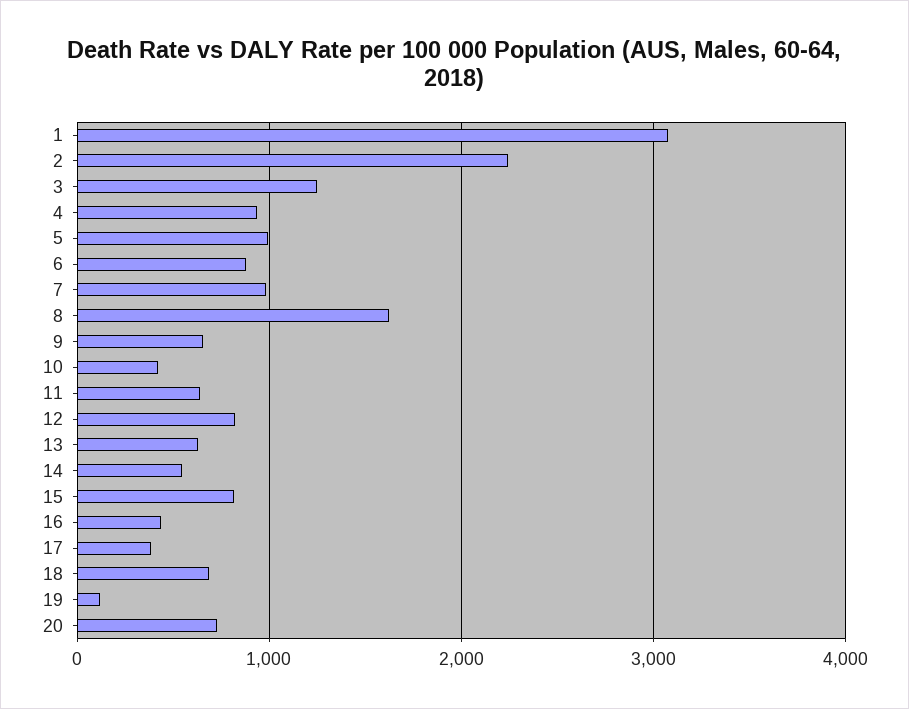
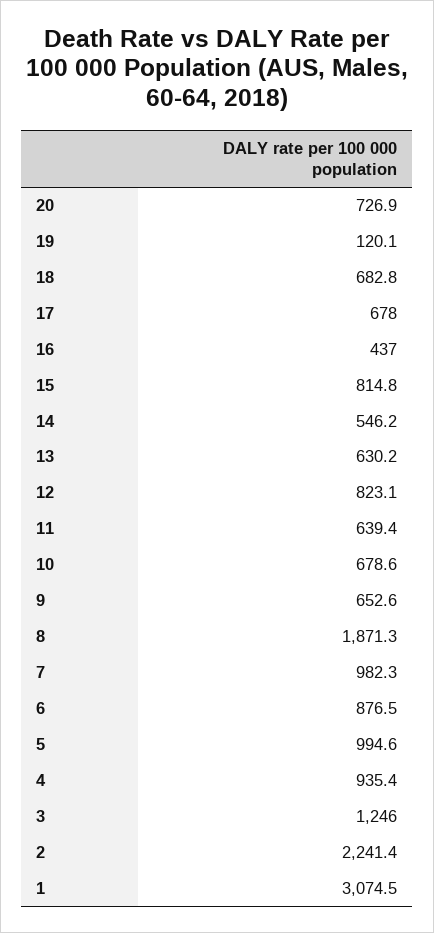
  {
    "1": 3074.5,
    "2": 2241.4,
    "3": 1246,
    "4": 935.4,
    "5": 994.6,
    "6": 876.5,
    "7": 982.3,
-   "8": 1600,
+   "8": 1871.3,
    "9": 652.6,
-   "10": 400,
+   "10": 678.6,
    "11": 639.4,
    "12": 823.1,
    "13": 630.2,
    "14": 546.2,
    "15": 814.8,
    "16": 437,
-   "17": 400,
+   "17": 678,
    "18": 682.8,
    "19": 120.1,
    "20": 726.9
  }

